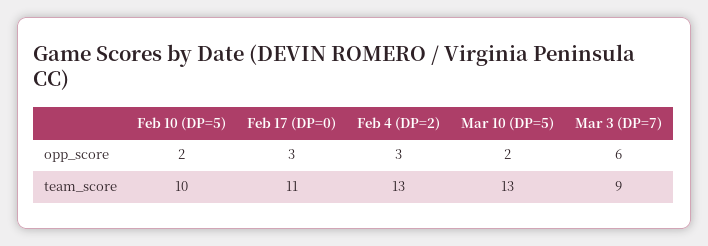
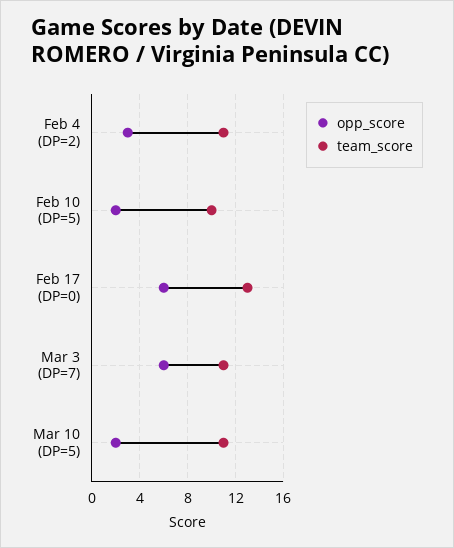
  {
    "opp_score": {
      "Feb 10 (DP=5)": 2,
-     "Feb 17 (DP=0)": 3,
+     "Feb 17 (DP=0)": 6,
      "Feb 4 (DP=2)": 3,
      "Mar 10 (DP=5)": 2,
      "Mar 3 (DP=7)": 6
    },
    "team_score": {
      "Feb 10 (DP=5)": 10,
-     "Feb 17 (DP=0)": 11,
+     "Feb 17 (DP=0)": 13,
-     "Feb 4 (DP=2)": 13,
+     "Feb 4 (DP=2)": 11,
-     "Mar 10 (DP=5)": 13,
+     "Mar 10 (DP=5)": 11,
-     "Mar 3 (DP=7)": 9
+     "Mar 3 (DP=7)": 11
    }
  }

